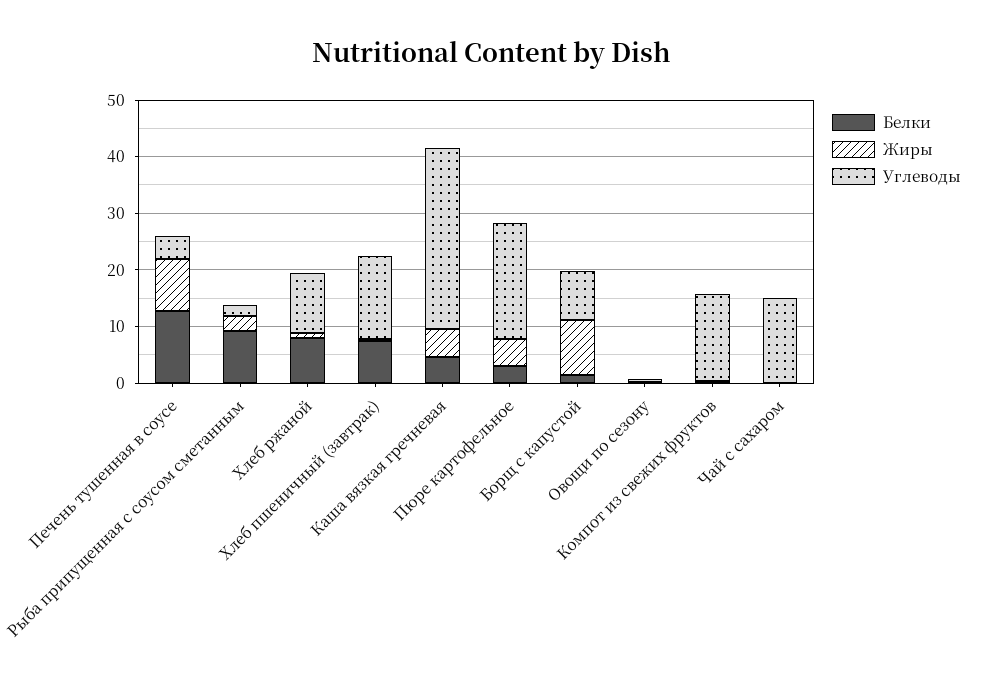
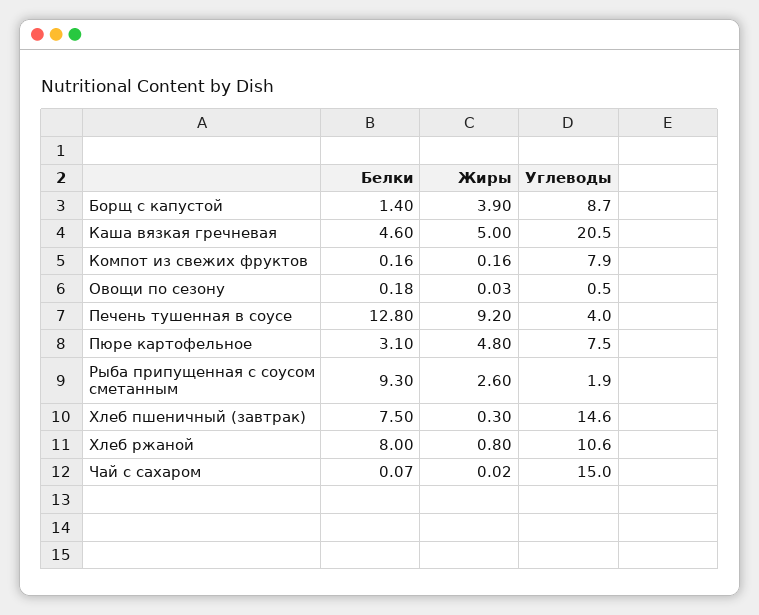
  {
    "Белки": {
      "Печень тушенная в соусе": 12.8,
      "Рыба припущенная с соусом сметанным": 9.3,
      "Хлеб ржаной": 8,
      "Хлеб пшеничный (завтрак)": 7.5,
      "Каша вязкая гречневая": 4.6,
      "Пюре картофельное": 3.1,
      "Борщ с капустой": 1.4,
      "Овощи по сезону": 0.18,
      "Компот из свежих фруктов": 0.16,
      "Чай с сахаром": 0.07
    },
    "Жиры": {
      "Печень тушенная в соусе": 9.2,
      "Рыба припущенная с соусом сметанным": 2.6,
      "Хлеб ржаной": 0.8,
      "Хлеб пшеничный (завтрак)": 0.3,
      "Каша вязкая гречневая": 5,
      "Пюре картофельное": 4.8,
-     "Борщ с капустой": 10,
+     "Борщ с капустой": 3.9,
      "Овощи по сезону": 0.03,
      "Компот из свежих фруктов": 0.16,
      "Чай с сахаром": 0.02
    },
    "Углеводы": {
      "Печень тушенная в соусе": 4,
      "Рыба припущенная с соусом сметанным": 1.9,
      "Хлеб ржаной": 10.6,
      "Хлеб пшеничный (завтрак)": 14.6,
-     "Каша вязкая гречневая": 32,
+     "Каша вязкая гречневая": 20.5,
-     "Пюре картофельное": 20,
+     "Пюре картофельное": 7.5,
      "Борщ с капустой": 8.7,
      "Овощи по сезону": 0.5,
-     "Компот из свежих фруктов": 16,
+     "Компот из свежих фруктов": 7.9,
      "Чай с сахаром": 15
    }
  }

